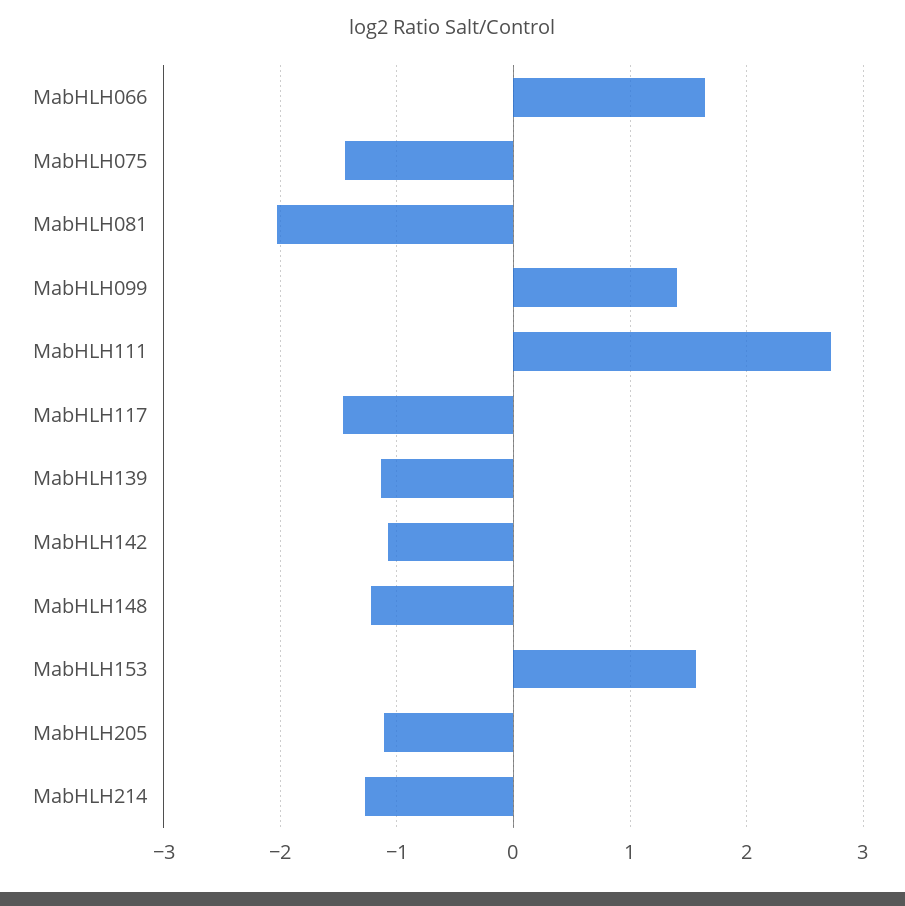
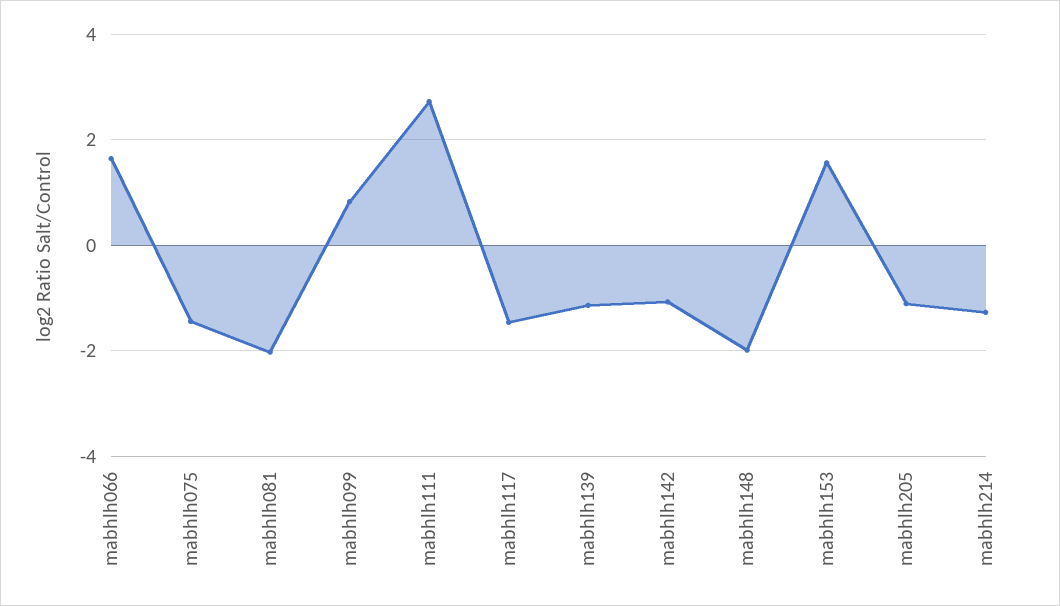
  {
    "MabHLH066": 1.6,
    "MabHLH075": -1.4,
    "MabHLH081": -2,
-   "MabHLH099": 1.4,
+   "MabHLH099": 0.8,
    "MabHLH111": 2.7,
    "MabHLH117": -1.5,
    "MabHLH139": -1.1,
    "MabHLH142": -1.1,
-   "MabHLH148": -1.2,
+   "MabHLH148": -2,
    "MabHLH153": 1.6,
    "MabHLH205": -1.1,
    "MabHLH214": -1.3
  }

